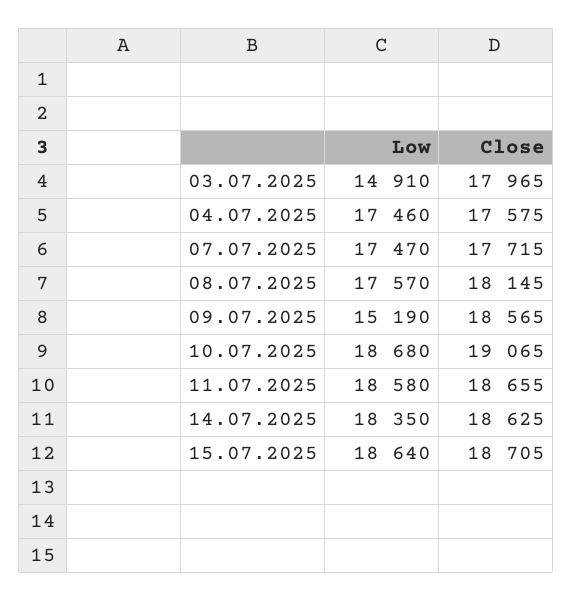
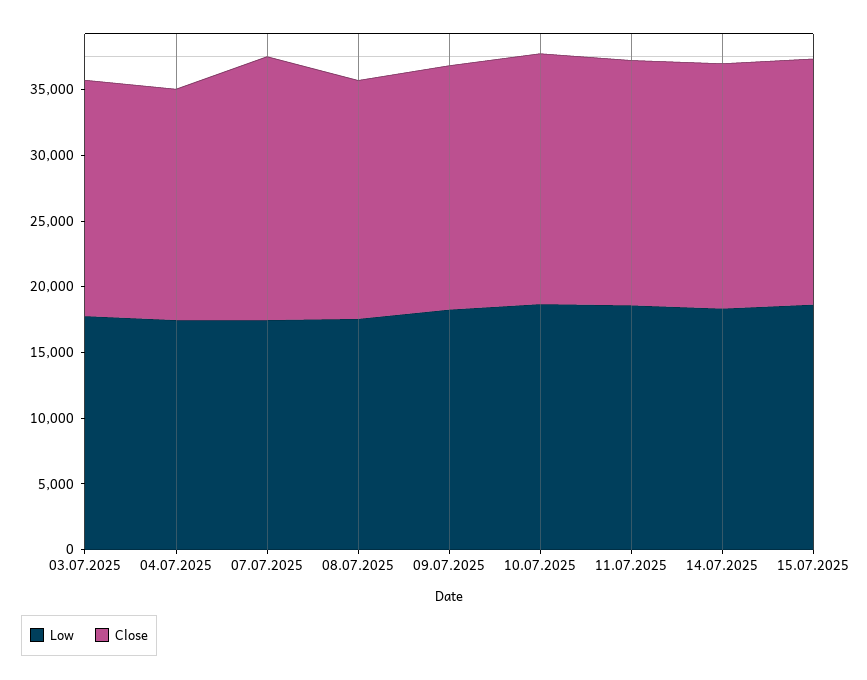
  {
    "Low": {
-     "03.07.2025": 14910,
+     "03.07.2025": 18000,
      "04.07.2025": 17460,
      "07.07.2025": 17470,
      "08.07.2025": 17570,
-     "09.07.2025": 15190,
+     "09.07.2025": 18000,
      "10.07.2025": 18680,
      "11.07.2025": 18580,
      "14.07.2025": 18350,
      "15.07.2025": 18640
    },
    "Close": {
      "03.07.2025": 17965,
      "04.07.2025": 17575,
-     "07.07.2025": 17715,
+     "07.07.2025": 20000,
      "08.07.2025": 18145,
      "09.07.2025": 18565,
      "10.07.2025": 19065,
      "11.07.2025": 18655,
      "14.07.2025": 18625,
      "15.07.2025": 18705
    }
  }

